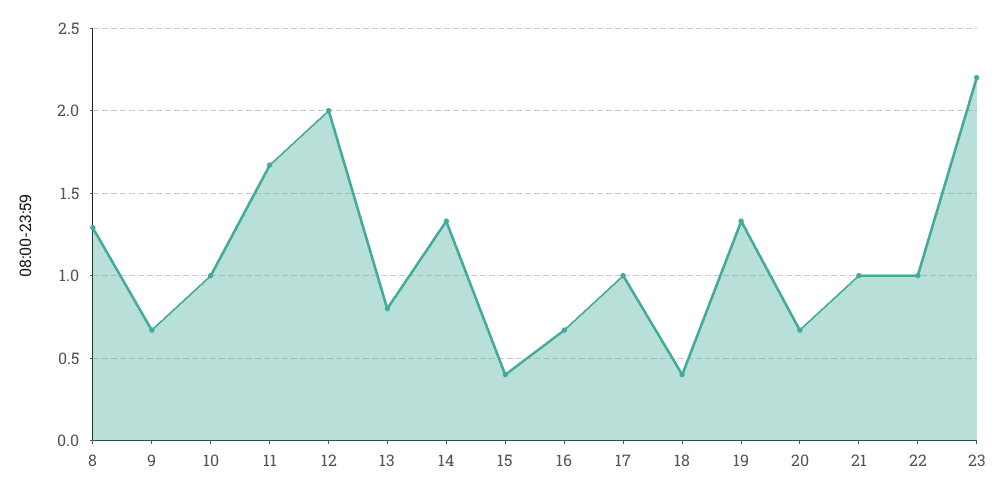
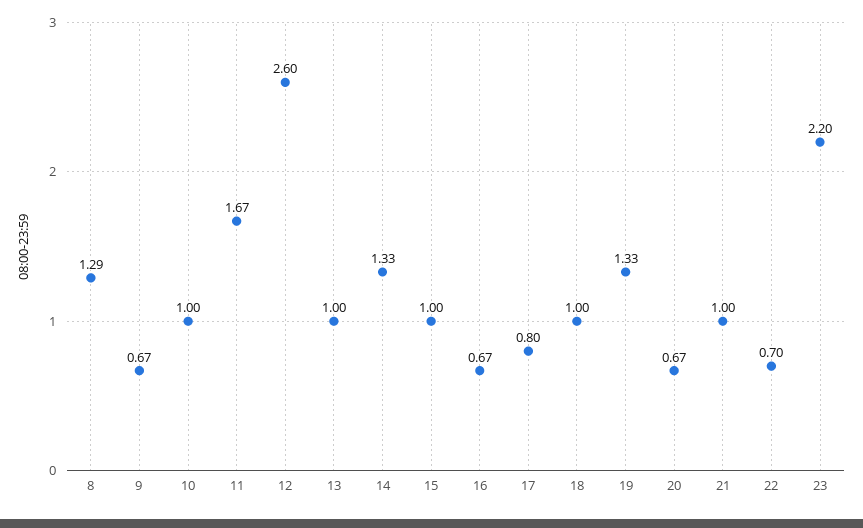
  {
    "8": 1.29,
    "9": 0.67,
    "10": 1,
    "11": 1.67,
-   "12": 2,
+   "12": 2.6,
-   "13": 0.8,
+   "13": 1,
    "14": 1.33,
-   "15": 0.4,
+   "15": 1,
    "16": 0.67,
-   "17": 1,
+   "17": 0.8,
-   "18": 0.4,
+   "18": 1,
    "19": 1.33,
    "20": 0.67,
    "21": 1,
-   "22": 1,
+   "22": 0.7,
    "23": 2.2
  }

